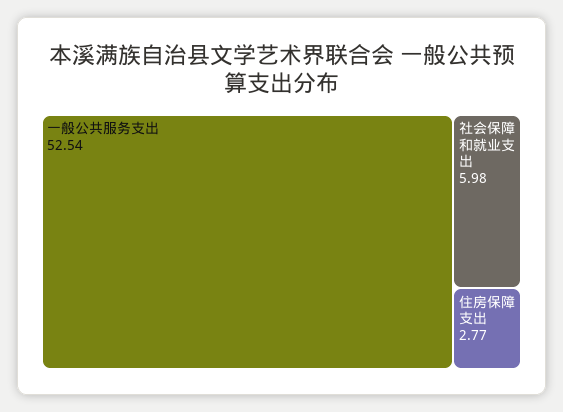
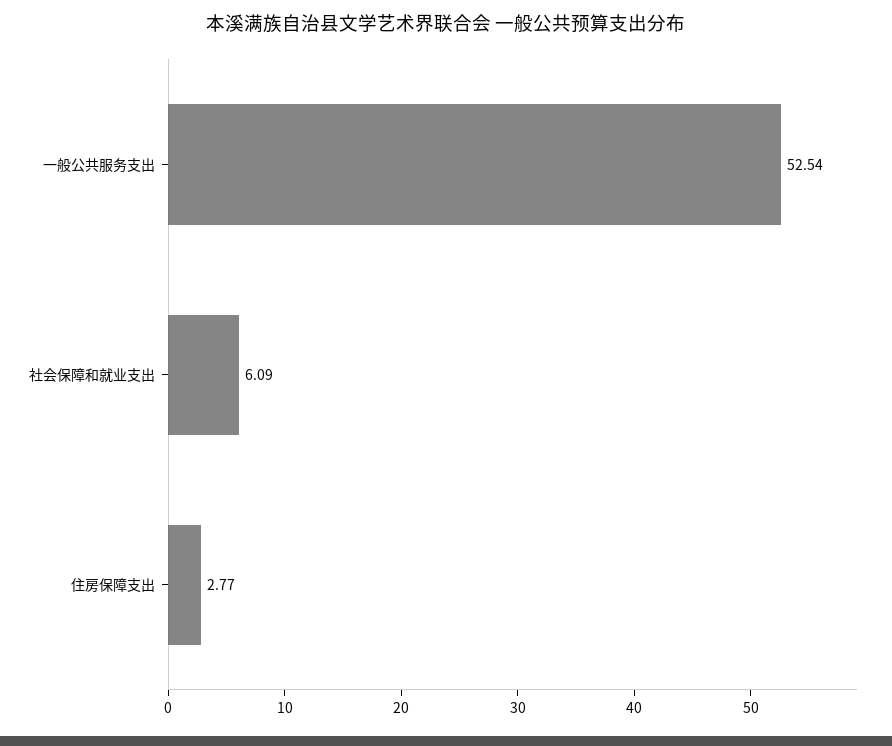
  {
    "一般公共服务支出": 52.54,
-   "社会保障和就业支出": 5.98,
+   "社会保障和就业支出": 6.09,
    "住房保障支出": 2.77
  }

